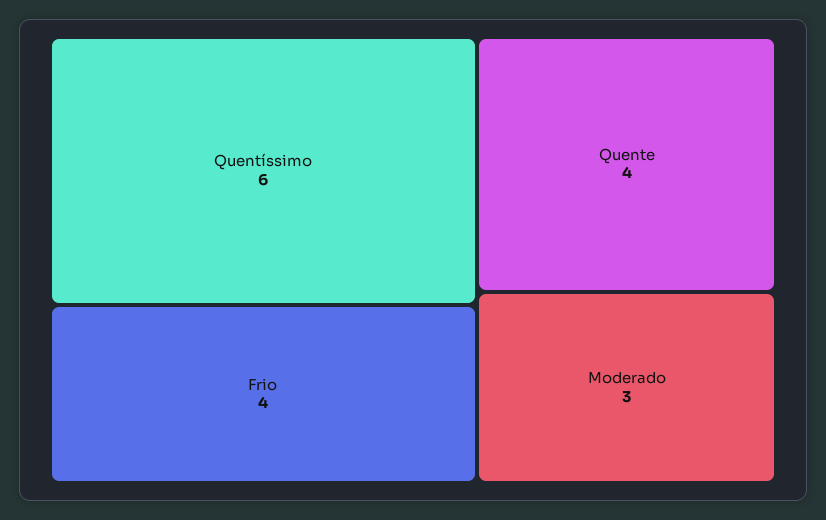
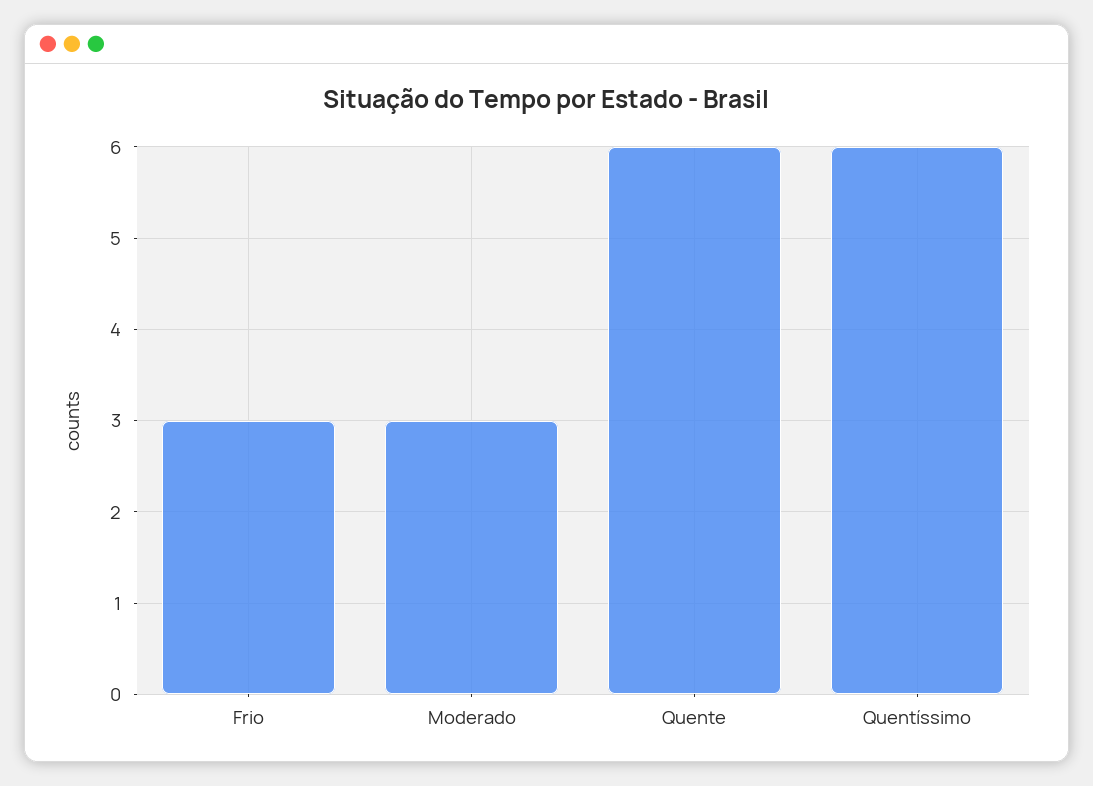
  {
    "Quentíssimo": 6,
-   "Frio": 4,
+   "Frio": 3,
-   "Quente": 4,
+   "Quente": 6,
    "Moderado": 3
  }

